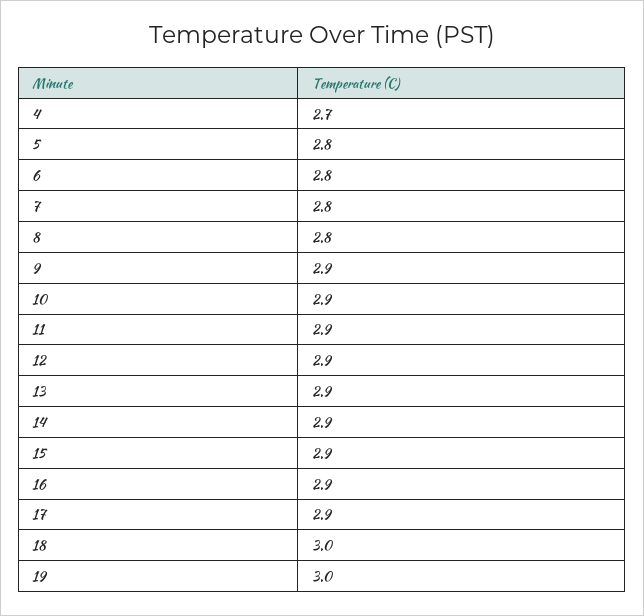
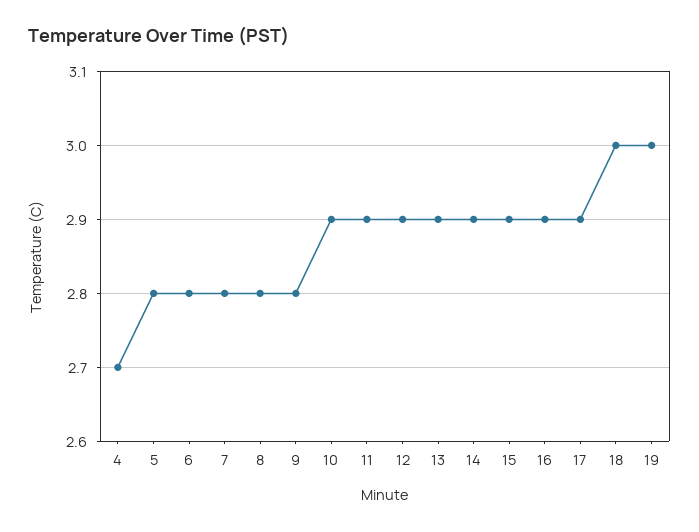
  {
    "4": 2.7,
    "5": 2.8,
    "6": 2.8,
    "7": 2.8,
    "8": 2.8,
-   "9": 2.9,
+   "9": 2.8,
    "10": 2.9,
    "11": 2.9,
    "12": 2.9,
    "13": 2.9,
    "14": 2.9,
    "15": 2.9,
    "16": 2.9,
    "17": 2.9,
    "18": 3,
    "19": 3
  }

